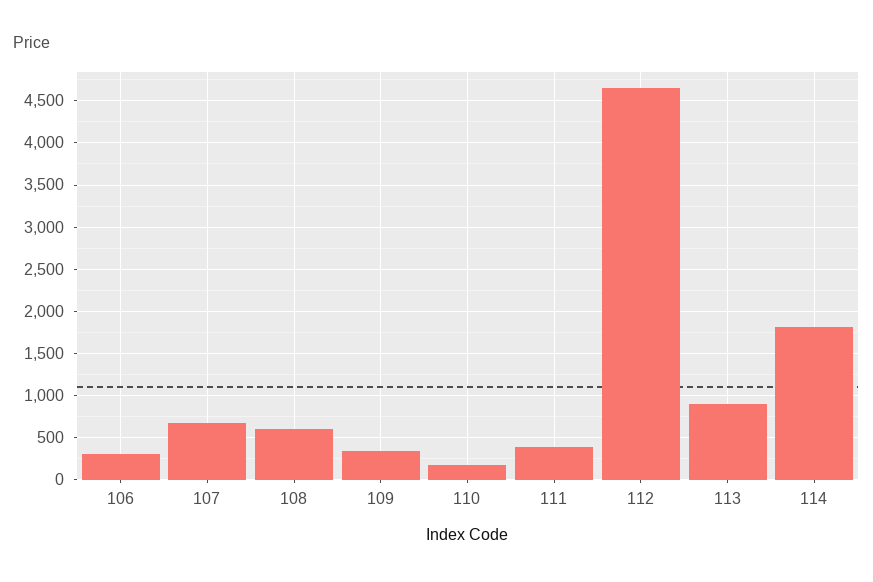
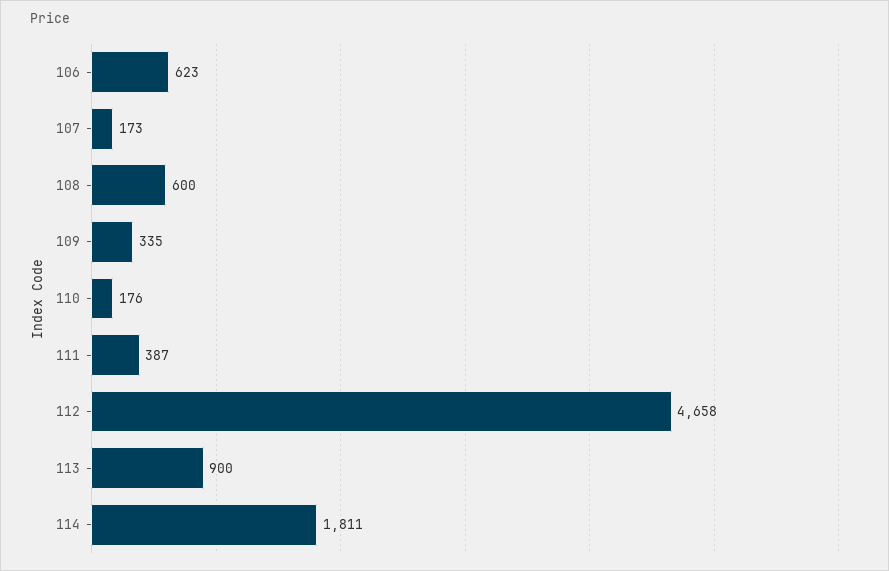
  {
-   "106": 300,
+   "106": 623,
-   "107": 700,
+   "107": 173,
    "108": 600,
    "109": 335,
    "110": 176,
    "111": 387,
    "112": 4658,
    "113": 900,
    "114": 1811
  }

